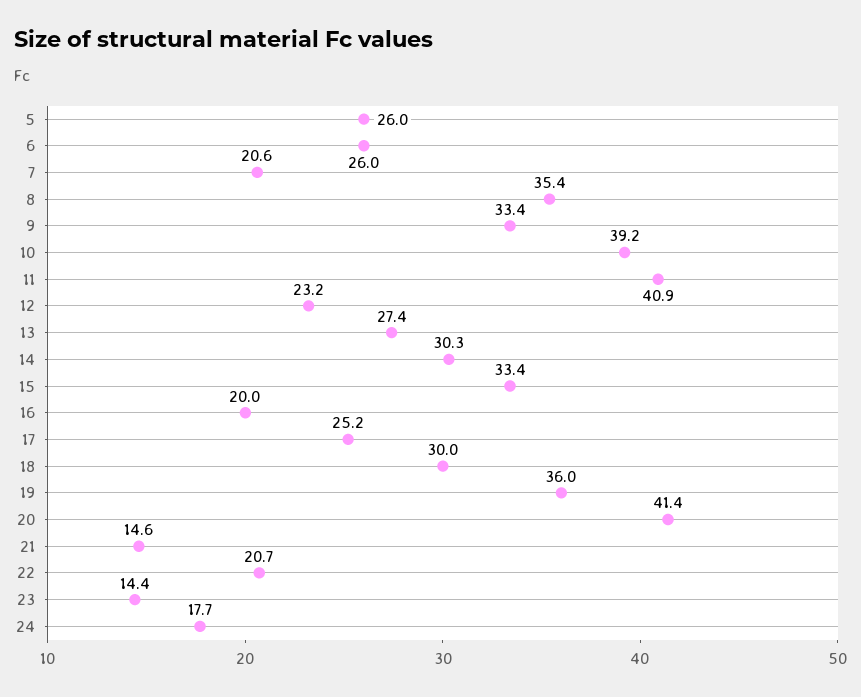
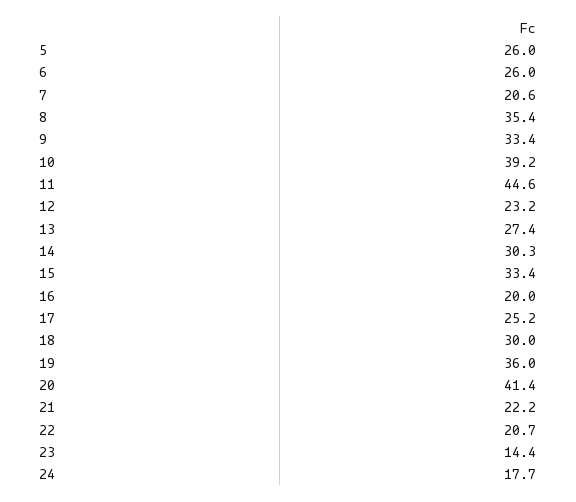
  {
    "5": 26,
    "6": 26,
    "7": 20.6,
    "8": 35.4,
    "9": 33.4,
    "10": 39.2,
-   "11": 40.9,
+   "11": 44.6,
    "12": 23.2,
    "13": 27.4,
    "14": 30.3,
    "15": 33.4,
    "16": 20,
    "17": 25.2,
    "18": 30,
    "19": 36,
    "20": 41.4,
-   "21": 14.6,
+   "21": 22.2,
    "22": 20.7,
    "23": 14.4,
    "24": 17.7
  }

